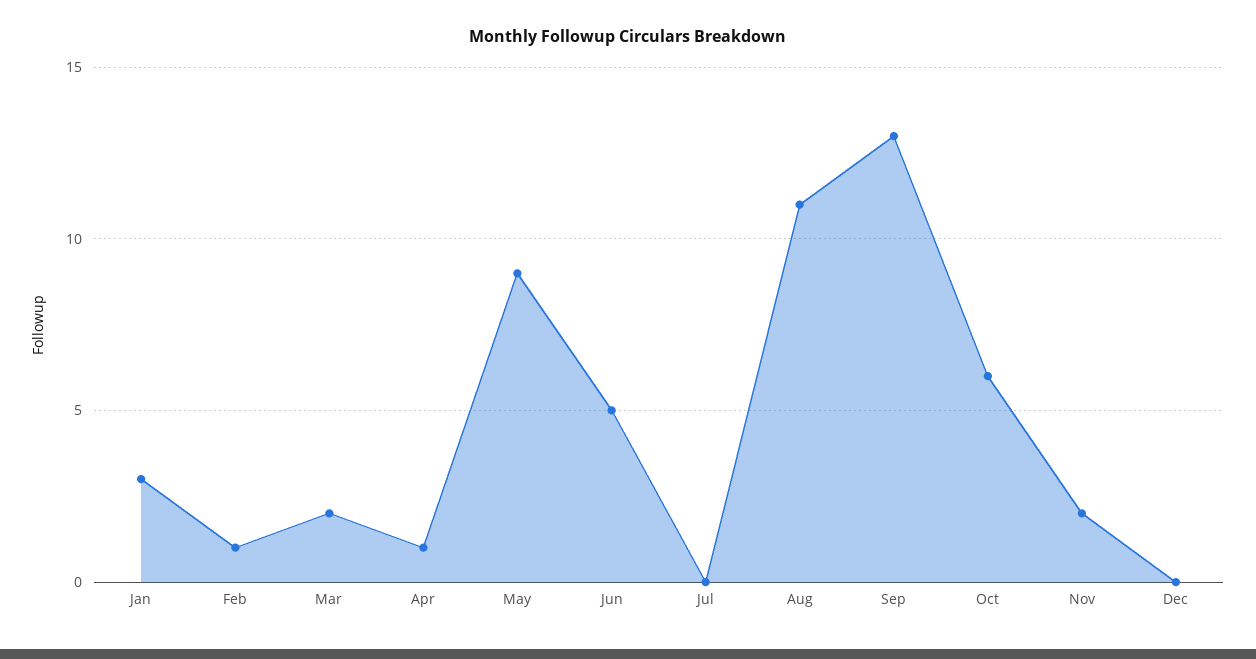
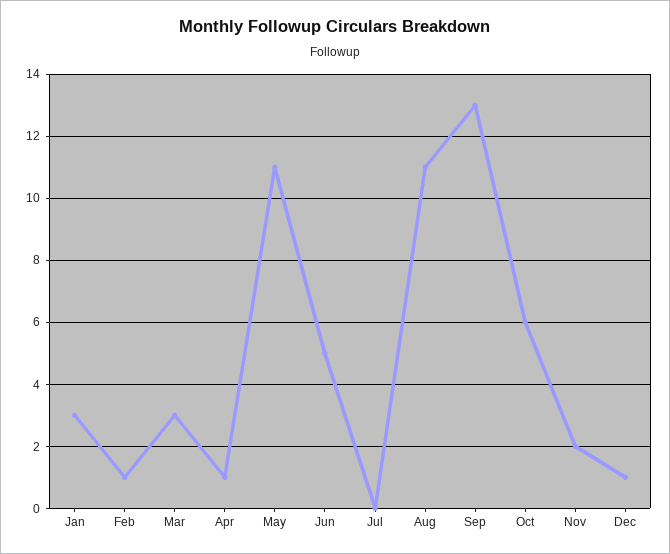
  {
    "Jan": 3,
    "Feb": 1,
-   "Mar": 2,
+   "Mar": 3,
    "Apr": 1,
-   "May": 9,
+   "May": 11,
    "Jun": 5,
    "Jul": 0,
    "Aug": 11,
    "Sep": 13,
    "Oct": 6,
    "Nov": 2,
-   "Dec": 0
+   "Dec": 1
  }

